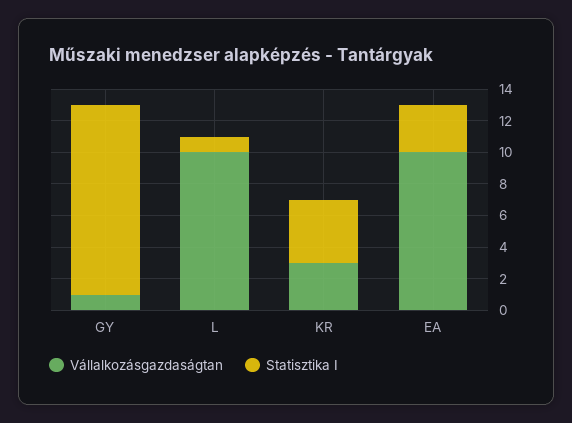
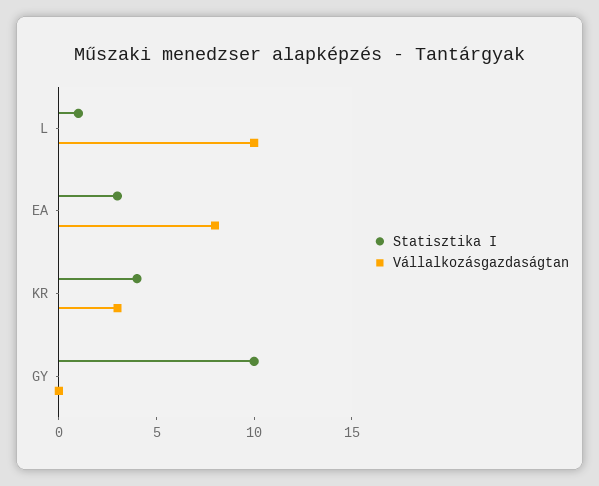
  {
    "Vállalkozásgazdaságtan": {
-     "GY": 1,
+     "GY": 0,
      "L": 10,
      "KR": 3,
-     "EA": 10
+     "EA": 8
    },
    "Statisztika I": {
-     "GY": 12,
+     "GY": 10,
      "L": 1,
      "KR": 4,
      "EA": 3
    }
  }

